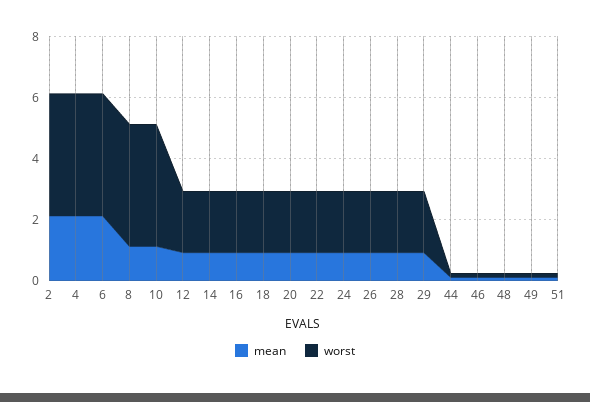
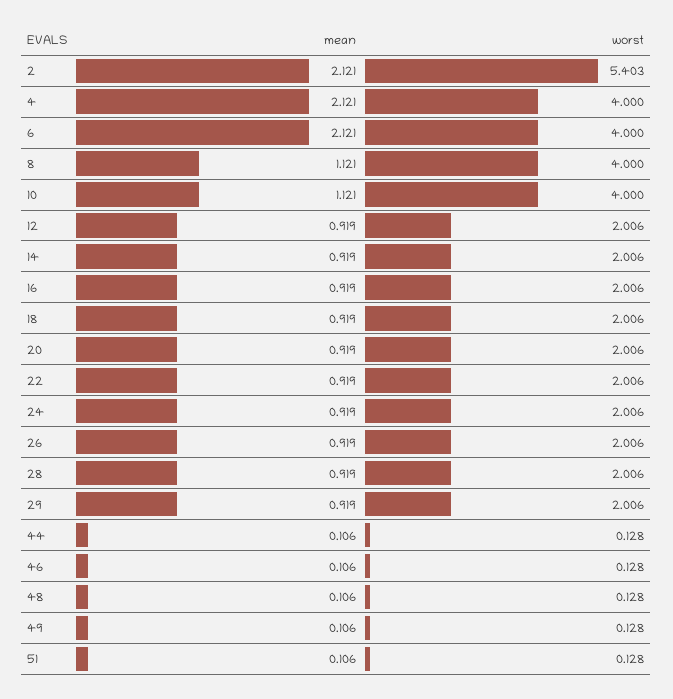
  {
    "mean": {
      "2": 2.121,
      "4": 2.121,
      "6": 2.121,
      "8": 1.121,
      "10": 1.121,
      "12": 0.919,
      "14": 0.919,
      "16": 0.919,
      "18": 0.919,
      "20": 0.919,
      "22": 0.919,
      "24": 0.919,
      "26": 0.919,
      "28": 0.919,
      "29": 0.919,
      "44": 0.106,
      "46": 0.106,
      "48": 0.106,
      "49": 0.106,
      "51": 0.106
    },
    "worst": {
-     "2": 4,
+     "2": 5.403,
      "4": 4,
      "6": 4,
      "8": 4,
      "10": 4,
      "12": 2.006,
      "14": 2.006,
      "16": 2.006,
      "18": 2.006,
      "20": 2.006,
      "22": 2.006,
      "24": 2.006,
      "26": 2.006,
      "28": 2.006,
      "29": 2.006,
      "44": 0.128,
      "46": 0.128,
      "48": 0.128,
      "49": 0.128,
      "51": 0.128
    }
  }

